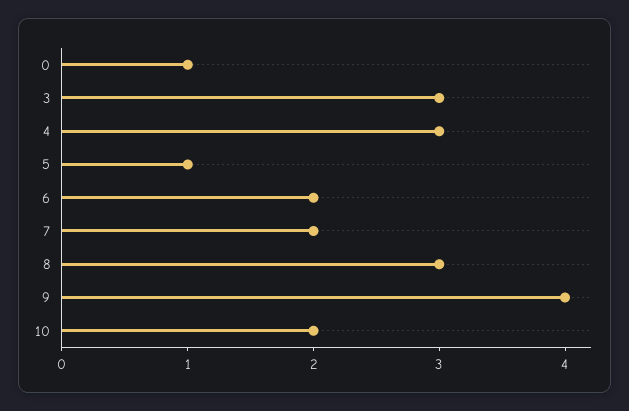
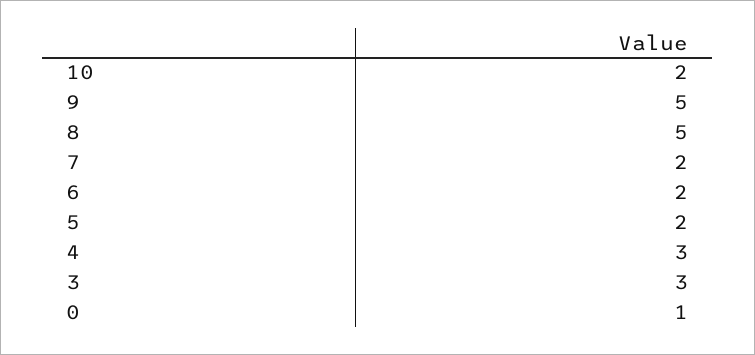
  {
    "0": 1,
    "3": 3,
    "4": 3,
-   "5": 1,
+   "5": 2,
    "6": 2,
    "7": 2,
-   "8": 3,
+   "8": 5,
-   "9": 4,
+   "9": 5,
    "10": 2
  }

